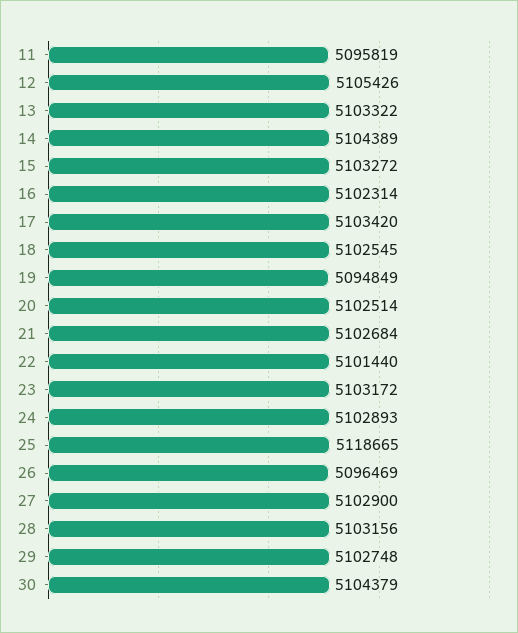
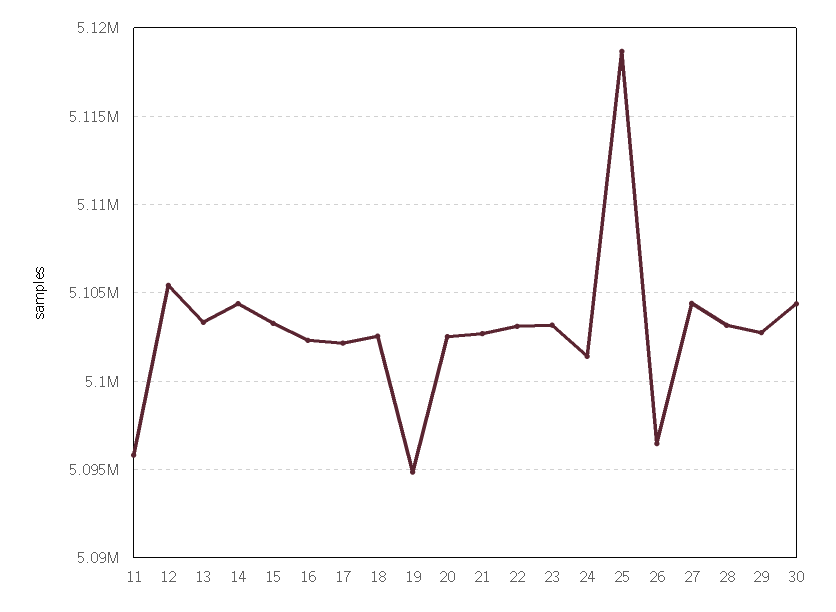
  {
    "11": 5095819,
    "12": 5105426,
    "13": 5103322,
    "14": 5104389,
    "15": 5103272,
    "16": 5102314,
-   "17": 5103420,
+   "17": 5102000,
    "18": 5102545,
    "19": 5094849,
    "20": 5102514,
    "21": 5102684,
-   "22": 5101440,
+   "22": 5103000,
    "23": 5103172,
-   "24": 5102893,
+   "24": 5101500,
    "25": 5118665,
    "26": 5096469,
-   "27": 5102900,
+   "27": 5104500,
    "28": 5103156,
    "29": 5102748,
    "30": 5104379
  }

